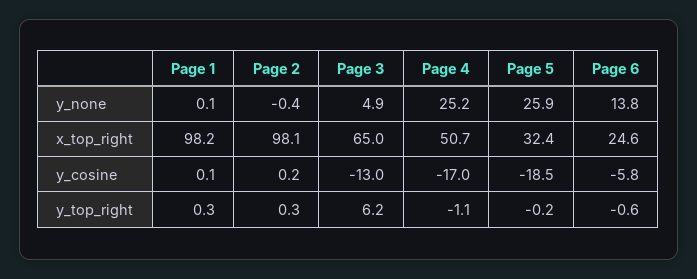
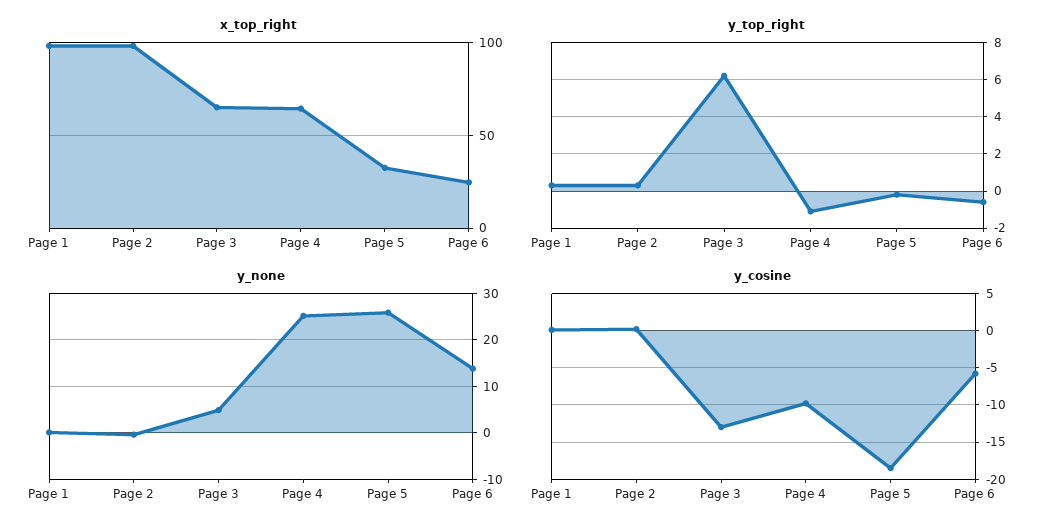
  {
    "y_none": {
      "Page 1": 0.1,
      "Page 2": -0.4,
      "Page 3": 4.9,
      "Page 4": 25.2,
      "Page 5": 25.9,
      "Page 6": 13.8
    },
    "x_top_right": {
      "Page 1": 98.2,
      "Page 2": 98.1,
      "Page 3": 65,
-     "Page 4": 50.7,
+     "Page 4": 65,
      "Page 5": 32.4,
      "Page 6": 24.6
    },
    "y_cosine": {
      "Page 1": 0.1,
      "Page 2": 0.2,
      "Page 3": -13,
-     "Page 4": -17,
+     "Page 4": -10,
      "Page 5": -18.5,
      "Page 6": -5.8
    },
    "y_top_right": {
      "Page 1": 0.3,
      "Page 2": 0.3,
      "Page 3": 6.2,
      "Page 4": -1.1,
      "Page 5": -0.2,
      "Page 6": -0.6
    }
  }

